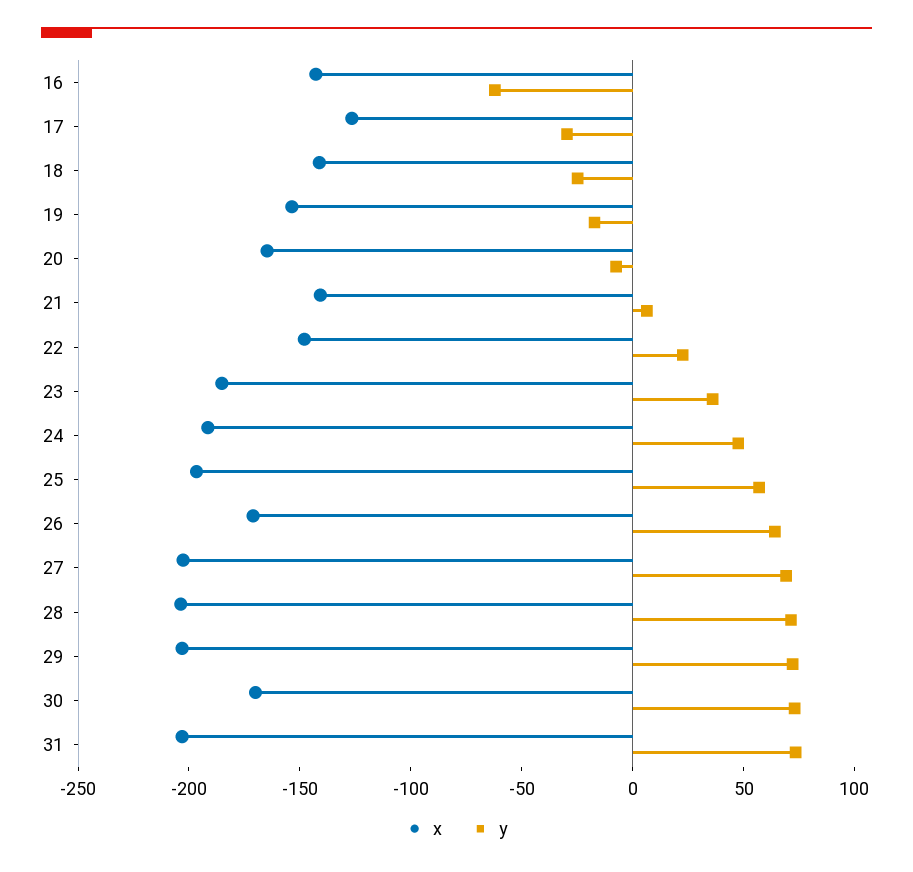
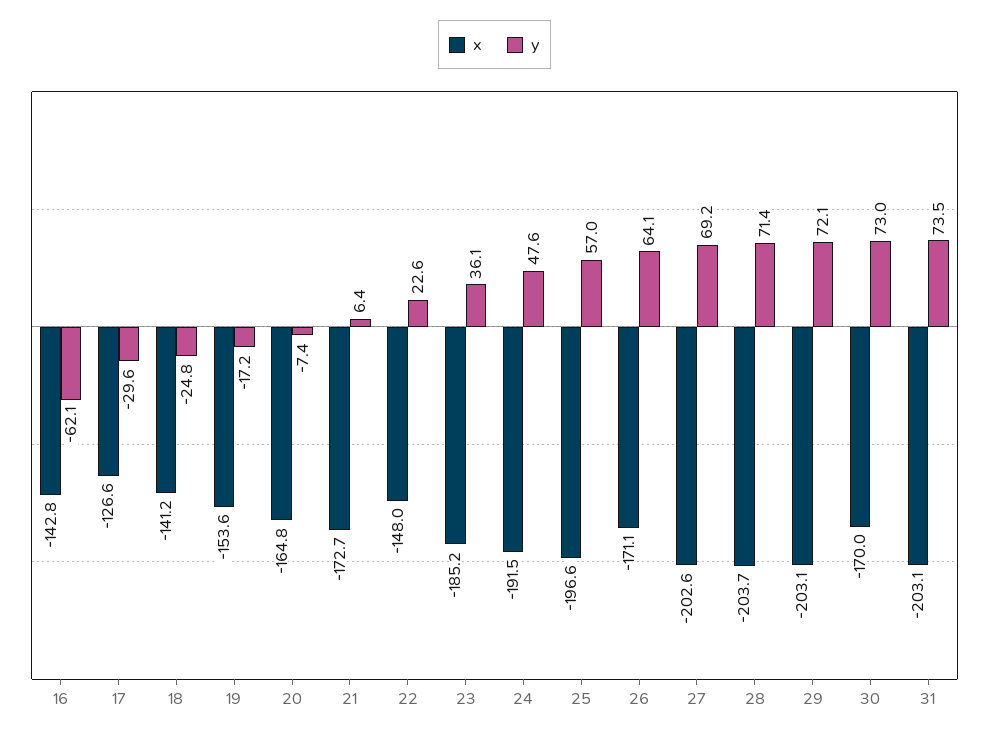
  {
    "x": {
      "16": -142.8,
      "17": -126.6,
      "18": -141.2,
      "19": -153.6,
      "20": -164.8,
-     "21": -140,
+     "21": -172.7,
      "22": -148,
      "23": -185.2,
      "24": -191.5,
      "25": -196.6,
      "26": -171.1,
      "27": -202.6,
      "28": -203.7,
      "29": -203.1,
      "30": -170,
      "31": -203.1
    },
    "y": {
      "16": -62.1,
      "17": -29.6,
      "18": -24.8,
      "19": -17.2,
      "20": -7.4,
      "21": 6.4,
      "22": 22.6,
      "23": 36.1,
      "24": 47.6,
      "25": 57,
      "26": 64.1,
      "27": 69.2,
      "28": 71.4,
      "29": 72.1,
      "30": 73,
      "31": 73.5
    }
  }

